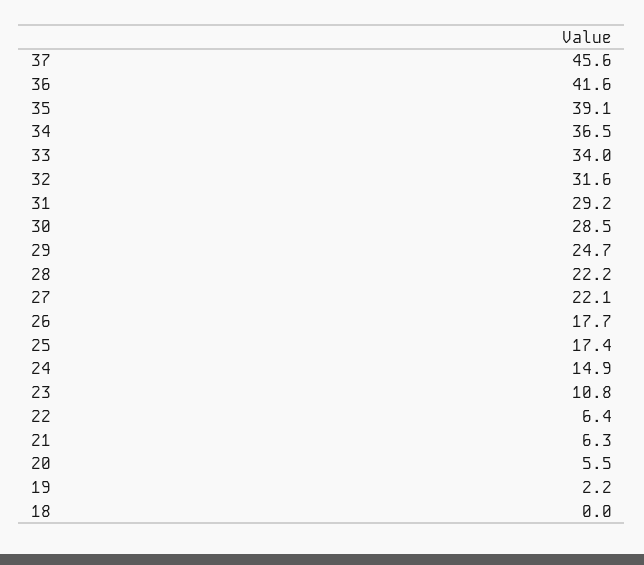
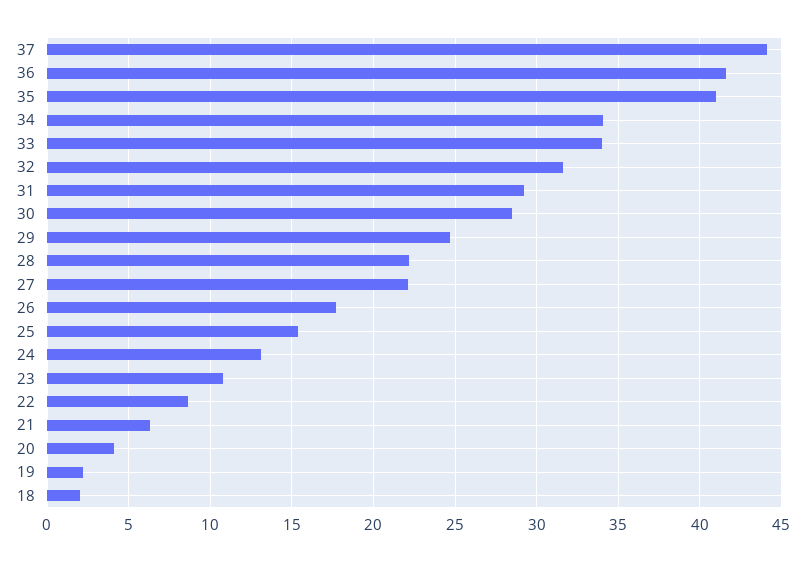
  {
-   "37": 45.6,
+   "37": 44,
    "36": 41.6,
-   "35": 39.1,
+   "35": 41,
-   "34": 36.5,
+   "34": 34,
    "33": 34,
    "32": 31.6,
    "31": 29.2,
    "30": 28.5,
    "29": 24.7,
    "28": 22.2,
    "27": 22.1,
    "26": 17.7,
-   "25": 17.4,
+   "25": 15.5,
-   "24": 14.9,
+   "24": 13,
    "23": 10.8,
-   "22": 6.4,
+   "22": 8.5,
    "21": 6.3,
-   "20": 5.5,
+   "20": 4,
    "19": 2.2,
-   "18": 0
+   "18": 2
  }

